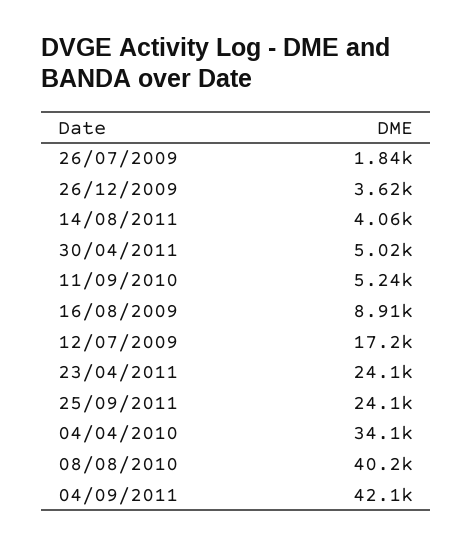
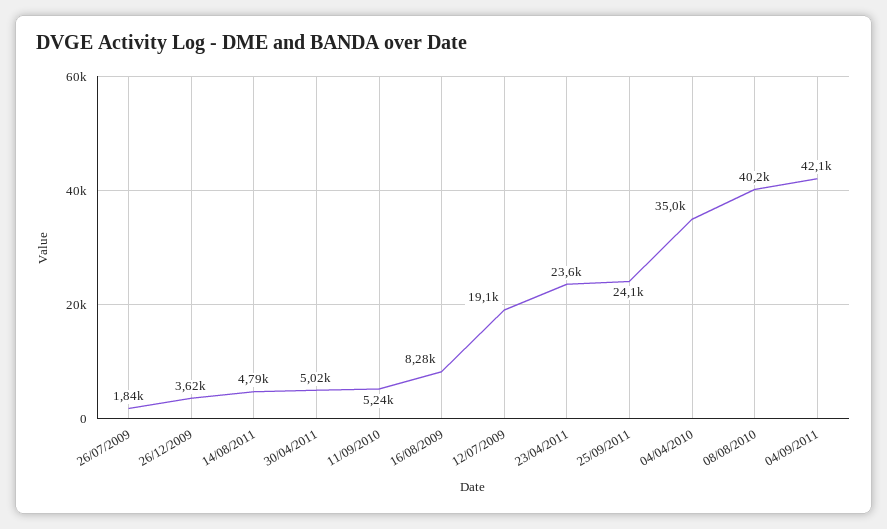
  {
    "26/07/2009": 1840,
    "26/12/2009": 3620,
-   "14/08/2011": 4060,
+   "14/08/2011": 4790,
    "30/04/2011": 5020,
    "11/09/2010": 5240,
-   "16/08/2009": 8910,
+   "16/08/2009": 8280,
-   "12/07/2009": 17200,
+   "12/07/2009": 19100,
-   "23/04/2011": 24100,
+   "23/04/2011": 23600,
    "25/09/2011": 24100,
-   "04/04/2010": 34100,
+   "04/04/2010": 35000,
    "08/08/2010": 40200,
    "04/09/2011": 42100
  }

